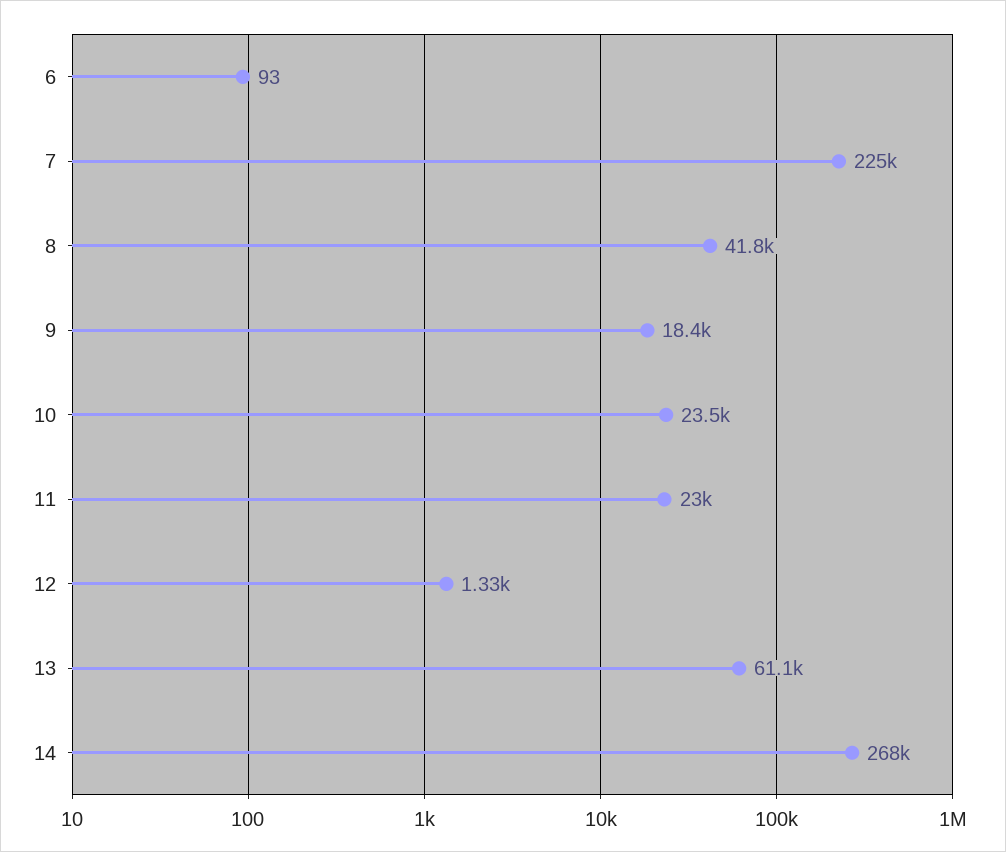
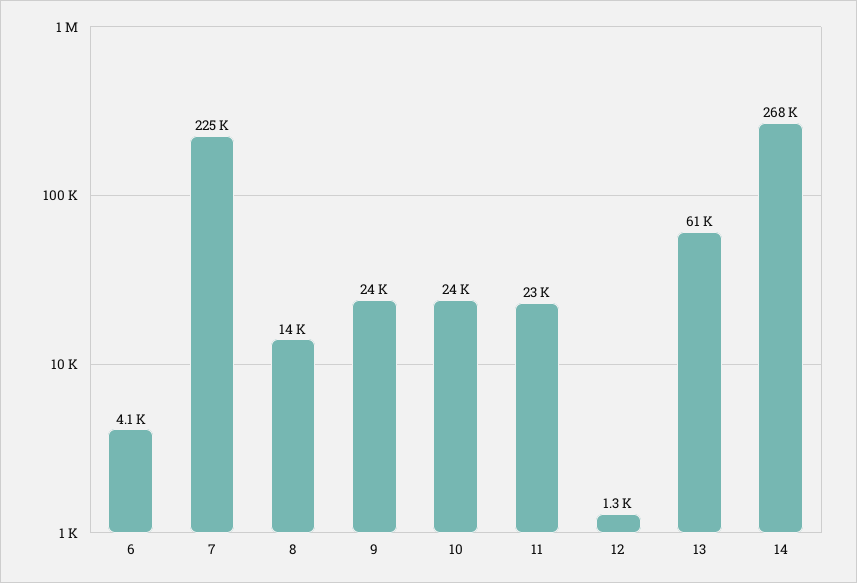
  {
-   "6": 93,
+   "6": 4100,
    "7": 225000,
-   "8": 41800,
+   "8": 14000,
-   "9": 18400,
+   "9": 24000,
    "10": 23500,
    "11": 23000,
    "12": 1330,
    "13": 61100,
    "14": 268000
  }

